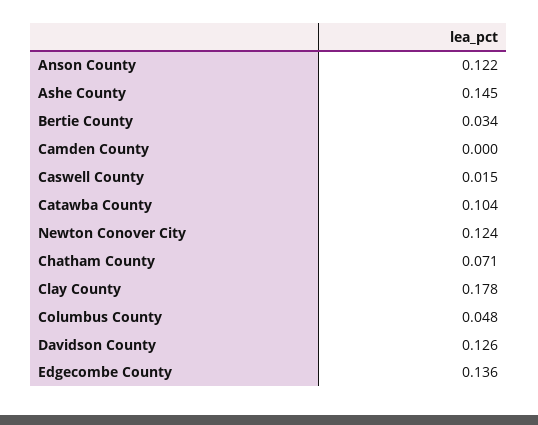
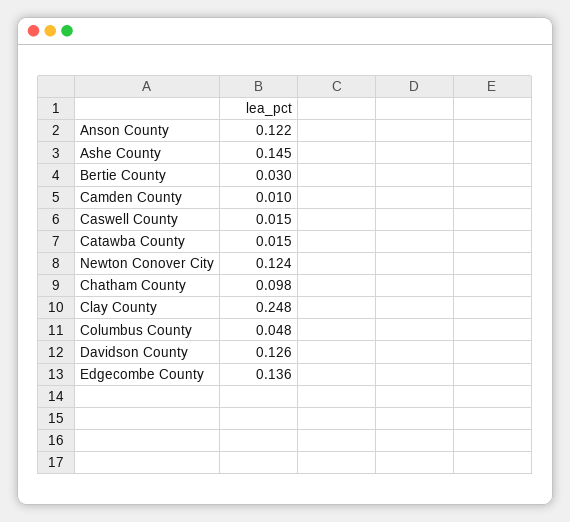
  {
    "Anson County": 0.122,
    "Ashe County": 0.145,
-   "Bertie County": 0.034,
+   "Bertie County": 0.03,
-   "Camden County": 0,
+   "Camden County": 0.01,
    "Caswell County": 0.015,
-   "Catawba County": 0.104,
+   "Catawba County": 0.015,
    "Newton Conover City": 0.124,
-   "Chatham County": 0.071,
+   "Chatham County": 0.098,
-   "Clay County": 0.178,
+   "Clay County": 0.248,
    "Columbus County": 0.048,
    "Davidson County": 0.126,
    "Edgecombe County": 0.136
  }

